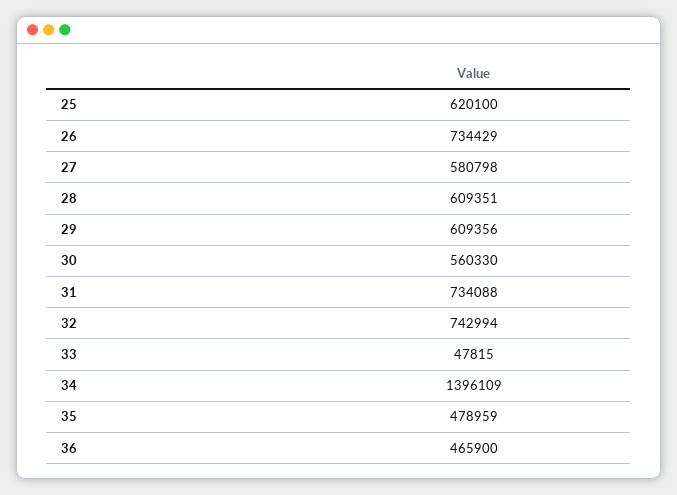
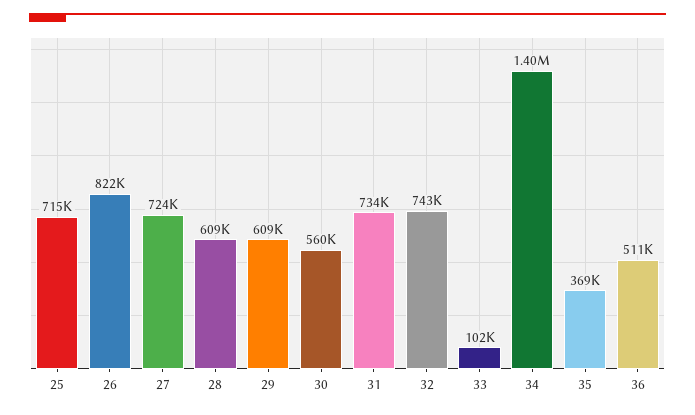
  {
-   "25": 620100,
+   "25": 715000,
-   "26": 734429,
+   "26": 822000,
-   "27": 580798,
+   "27": 724000,
    "28": 609351,
    "29": 609356,
    "30": 560330,
    "31": 734088,
    "32": 742994,
-   "33": 47815,
+   "33": 102000,
    "34": 1396109,
-   "35": 478959,
+   "35": 369000,
-   "36": 465900
+   "36": 511000
  }

